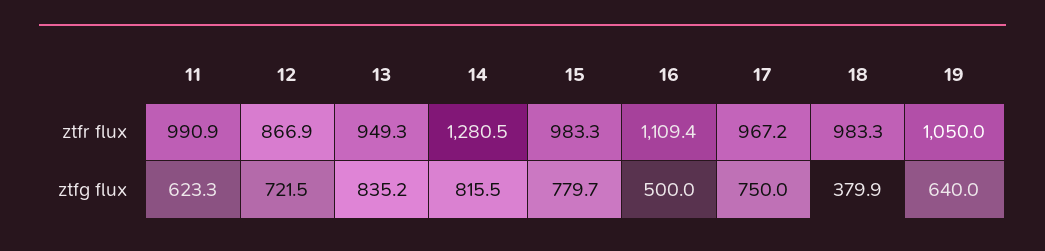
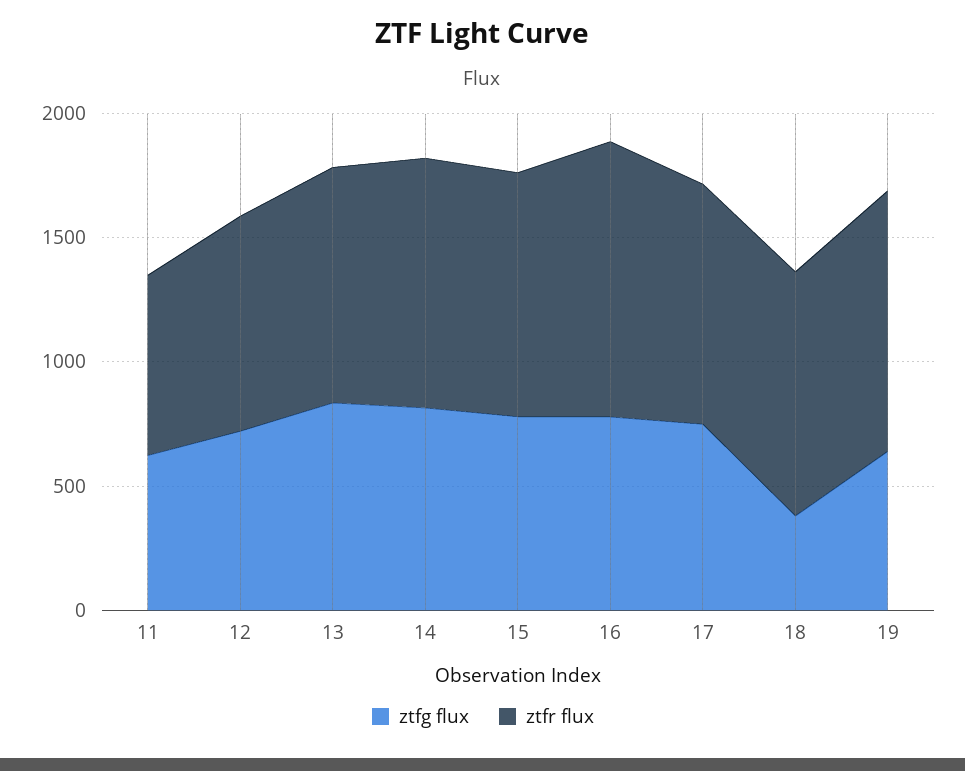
  {
    "ztfr flux": {
-     "11": 990.9,
+     "11": 700,
      "12": 866.9,
      "13": 949.3,
-     "14": 1280.5,
+     "14": 1000,
      "15": 983.3,
      "16": 1109.4,
      "17": 967.2,
      "18": 983.3,
      "19": 1050
    },
    "ztfg flux": {
      "11": 623.3,
      "12": 721.5,
      "13": 835.2,
      "14": 815.5,
      "15": 779.7,
-     "16": 500,
+     "16": 800,
      "17": 750,
      "18": 379.9,
      "19": 640
    }
  }

